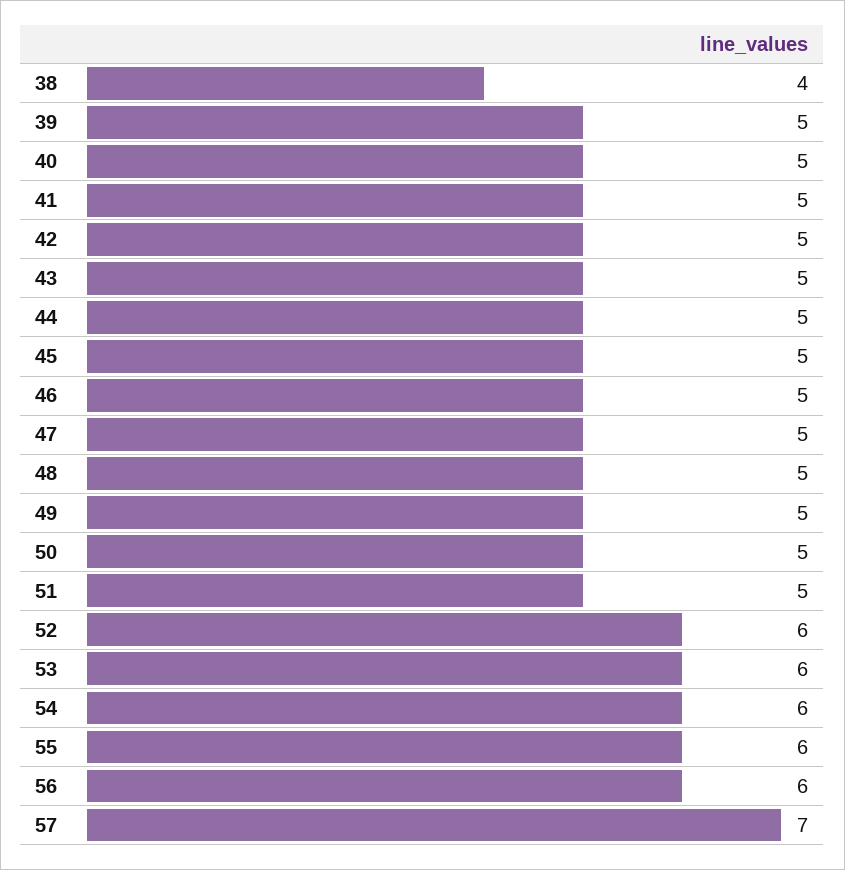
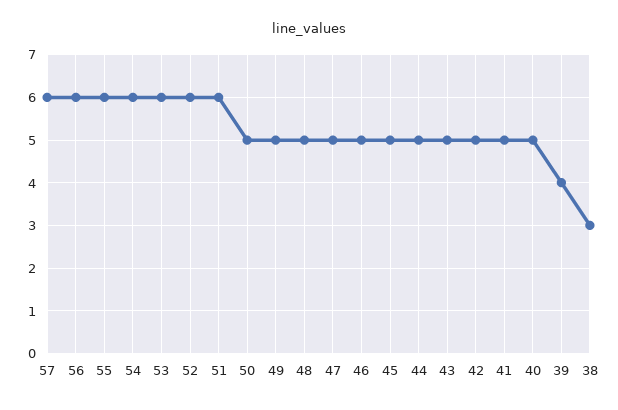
  {
-   "38": 4,
+   "38": 3,
-   "39": 5,
+   "39": 4,
    "40": 5,
    "41": 5,
    "42": 5,
    "43": 5,
    "44": 5,
    "45": 5,
    "46": 5,
    "47": 5,
    "48": 5,
    "49": 5,
    "50": 5,
-   "51": 5,
+   "51": 6,
    "52": 6,
    "53": 6,
    "54": 6,
    "55": 6,
    "56": 6,
-   "57": 7
+   "57": 6
  }

